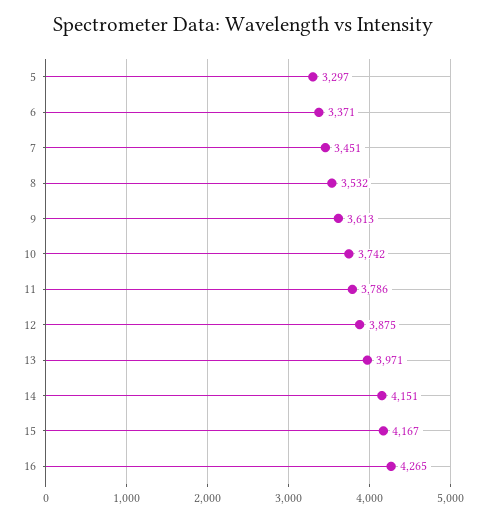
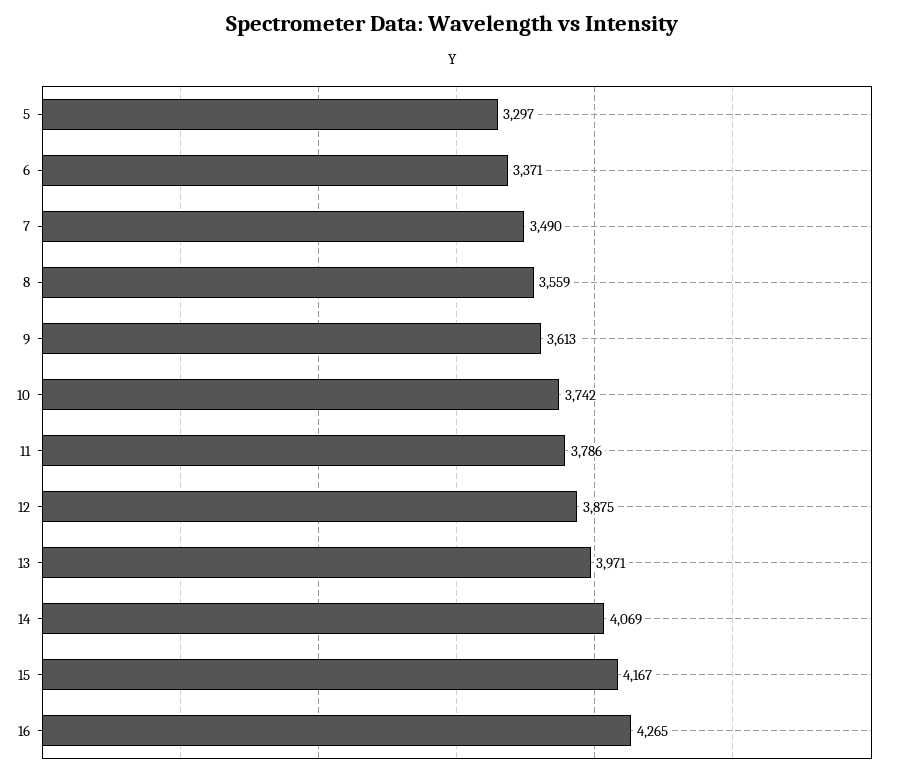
  {
    "5": 3297,
    "6": 3371,
-   "7": 3451,
+   "7": 3490,
-   "8": 3532,
+   "8": 3559,
    "9": 3613,
    "10": 3742,
    "11": 3786,
    "12": 3875,
    "13": 3971,
-   "14": 4151,
+   "14": 4069,
    "15": 4167,
    "16": 4265
  }

